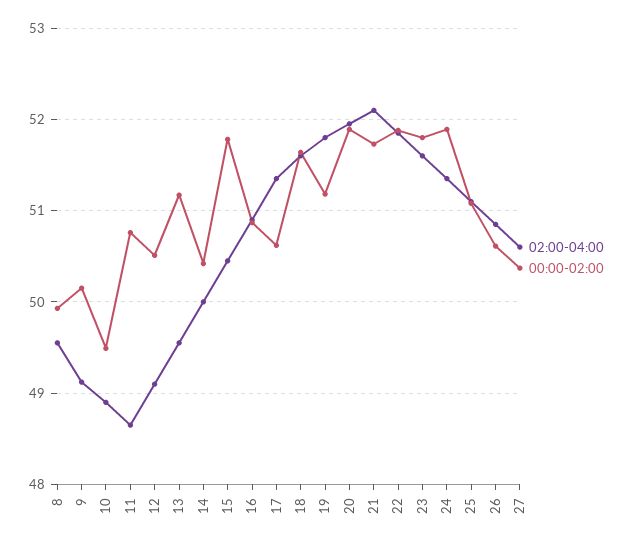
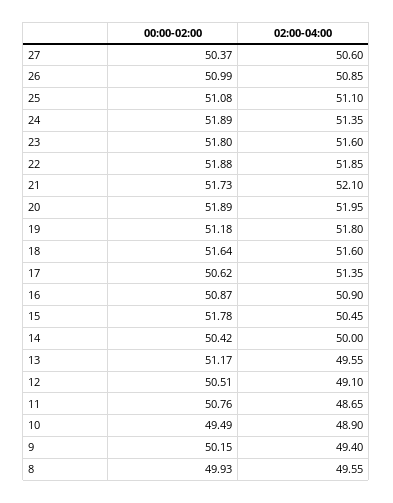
  {
    "02:00-04:00": {
      "8": 49.55,
-     "9": 49.1,
+     "9": 49.4,
      "10": 48.9,
      "11": 48.65,
      "12": 49.1,
      "13": 49.55,
      "14": 50,
      "15": 50.45,
      "16": 50.9,
      "17": 51.35,
      "18": 51.6,
      "19": 51.8,
      "20": 51.95,
      "21": 52.1,
      "22": 51.85,
      "23": 51.6,
      "24": 51.35,
      "25": 51.1,
      "26": 50.85,
      "27": 50.6
    },
    "00:00-02:00": {
      "8": 49.93,
      "9": 50.15,
      "10": 49.49,
      "11": 50.76,
      "12": 50.51,
      "13": 51.17,
      "14": 50.42,
      "15": 51.78,
      "16": 50.87,
      "17": 50.62,
      "18": 51.64,
      "19": 51.18,
      "20": 51.89,
      "21": 51.73,
      "22": 51.88,
      "23": 51.8,
      "24": 51.89,
      "25": 51.08,
-     "26": 50.6,
+     "26": 50.99,
      "27": 50.37
    }
  }

